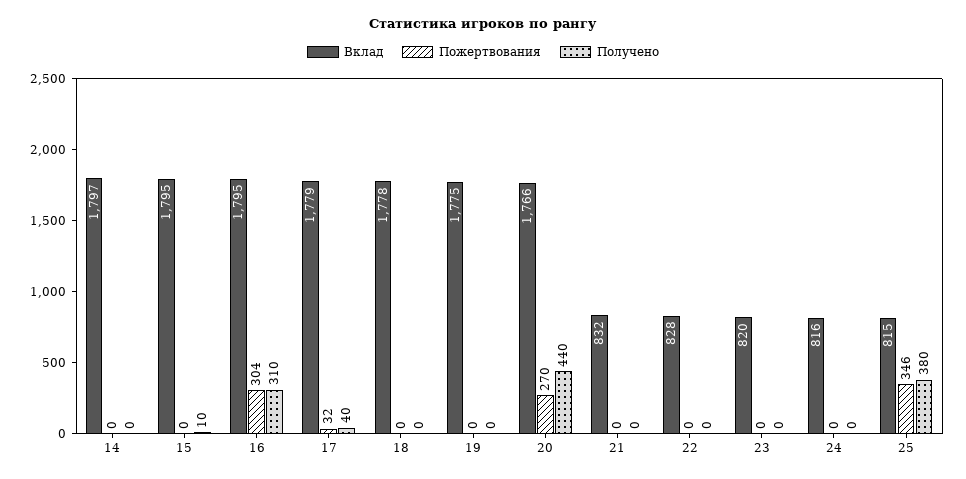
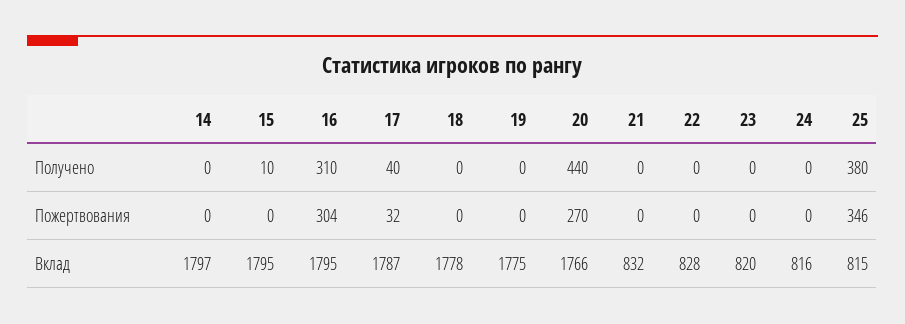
  {
    "Вклад": {
      "14": 1797,
      "15": 1795,
      "16": 1795,
-     "17": 1779,
+     "17": 1787,
      "18": 1778,
      "19": 1775,
      "20": 1766,
      "21": 832,
      "22": 828,
      "23": 820,
      "24": 816,
      "25": 815
    },
    "Пожертвования": {
      "14": 0,
      "15": 0,
      "16": 304,
      "17": 32,
      "18": 0,
      "19": 0,
      "20": 270,
      "21": 0,
      "22": 0,
      "23": 0,
      "24": 0,
      "25": 346
    },
    "Получено": {
      "14": 0,
      "15": 10,
      "16": 310,
      "17": 40,
      "18": 0,
      "19": 0,
      "20": 440,
      "21": 0,
      "22": 0,
      "23": 0,
      "24": 0,
      "25": 380
    }
  }

